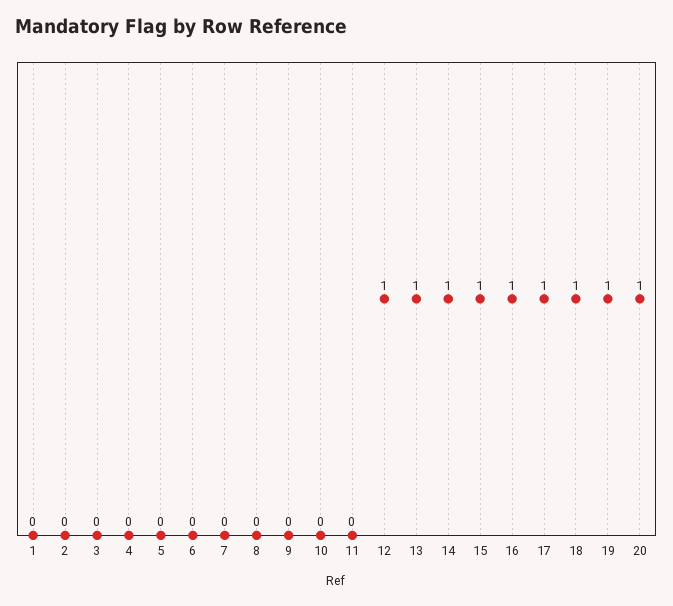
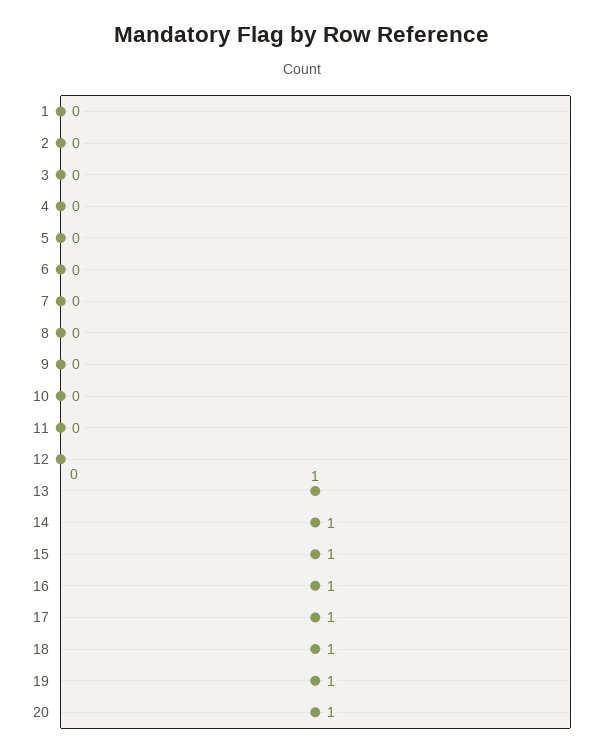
  {
    "1": 0,
    "2": 0,
    "3": 0,
    "4": 0,
    "5": 0,
    "6": 0,
    "7": 0,
    "8": 0,
    "9": 0,
    "10": 0,
    "11": 0,
-   "12": 1,
+   "12": 0,
    "13": 1,
    "14": 1,
    "15": 1,
    "16": 1,
    "17": 1,
    "18": 1,
    "19": 1,
    "20": 1
  }

